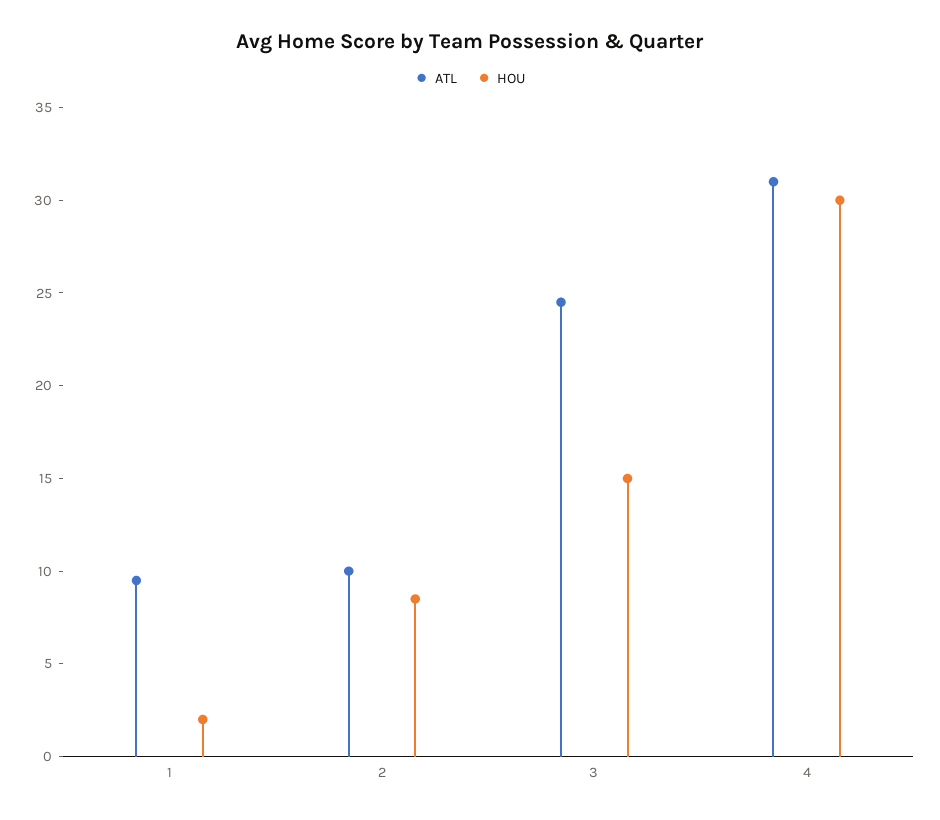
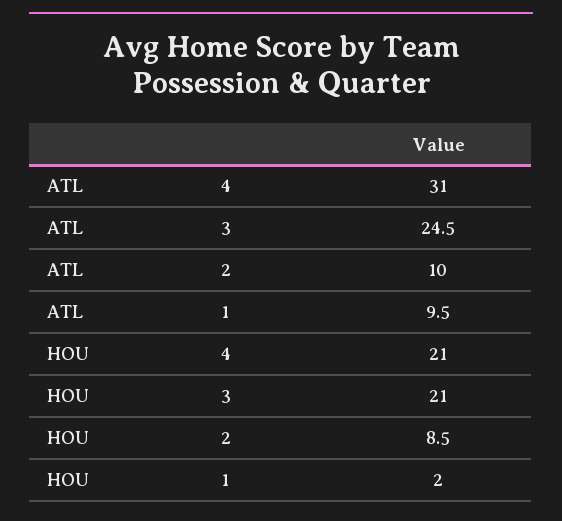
  {
    "ATL": {
      "1": 9.5,
      "2": 10,
      "3": 24.5,
      "4": 31
    },
    "HOU": {
      "1": 2,
      "2": 8.5,
-     "3": 15,
+     "3": 21,
-     "4": 30
+     "4": 21
    }
  }

